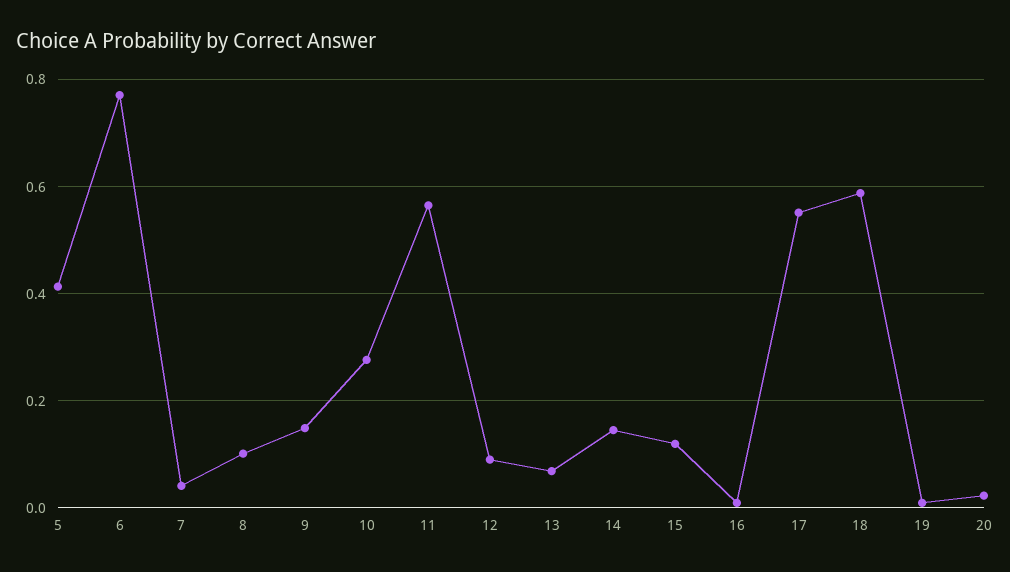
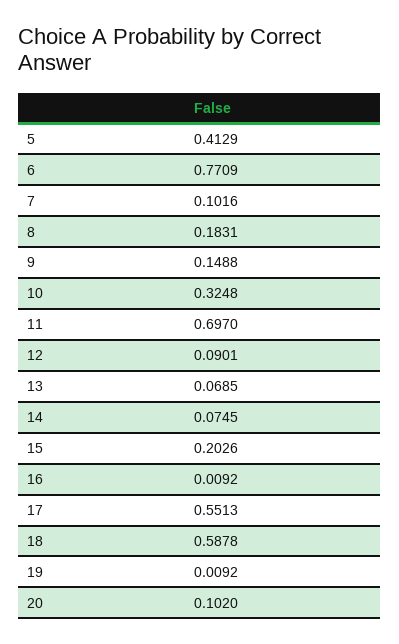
  {
    "5": 0.4129,
    "6": 0.7709,
-   "7": 0.04,
+   "7": 0.1016,
-   "8": 0.1,
+   "8": 0.1831,
    "9": 0.1488,
-   "10": 0.28,
+   "10": 0.3248,
-   "11": 0.56,
+   "11": 0.697,
    "12": 0.0901,
    "13": 0.0685,
-   "14": 0.14,
+   "14": 0.0745,
-   "15": 0.12,
+   "15": 0.2026,
    "16": 0.0092,
    "17": 0.5513,
    "18": 0.5878,
    "19": 0.0092,
-   "20": 0.02
+   "20": 0.102
  }

